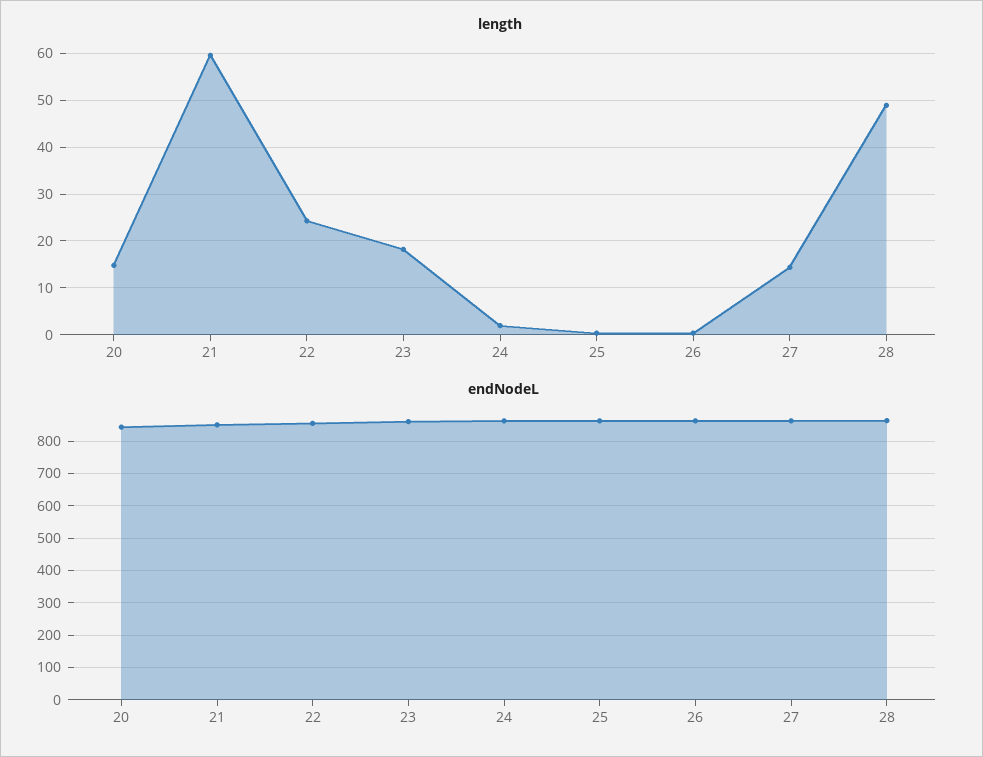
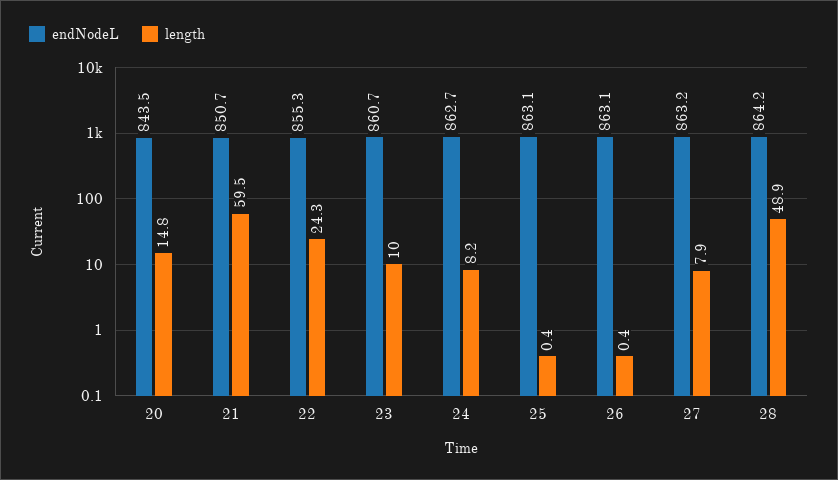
  {
    "length": {
      "20": 14.8,
      "21": 59.5,
      "22": 24.3,
-     "23": 18,
+     "23": 10,
-     "24": 2,
+     "24": 8.2,
      "25": 0.4,
      "26": 0.4,
-     "27": 14,
+     "27": 7.9,
      "28": 48.9
    },
    "endNodeL": {
      "20": 843.5,
      "21": 850.7,
      "22": 855.3,
      "23": 860.7,
      "24": 862.7,
      "25": 863.1,
      "26": 863.1,
      "27": 863.2,
      "28": 864.2
    }
  }

